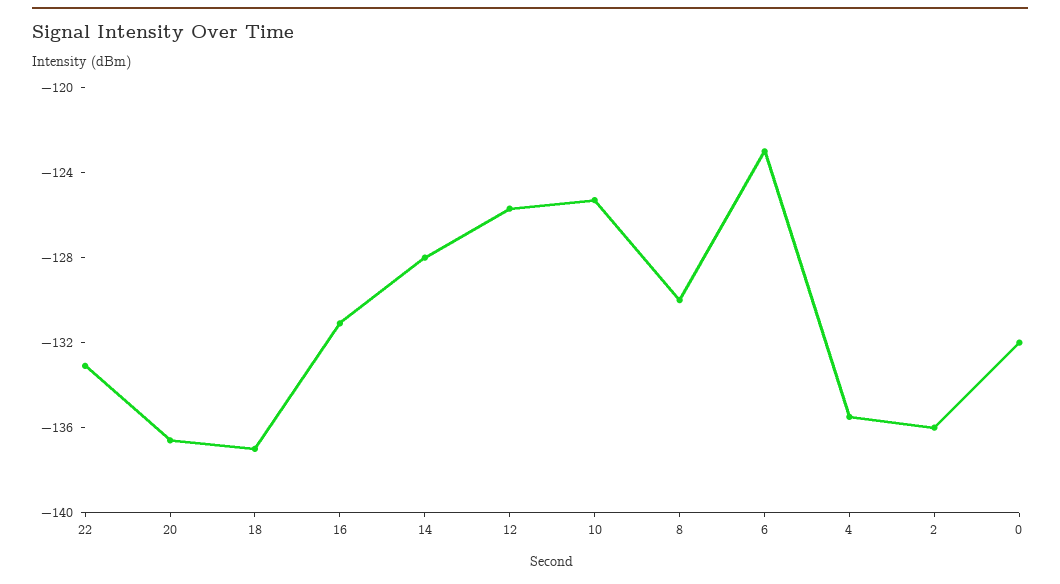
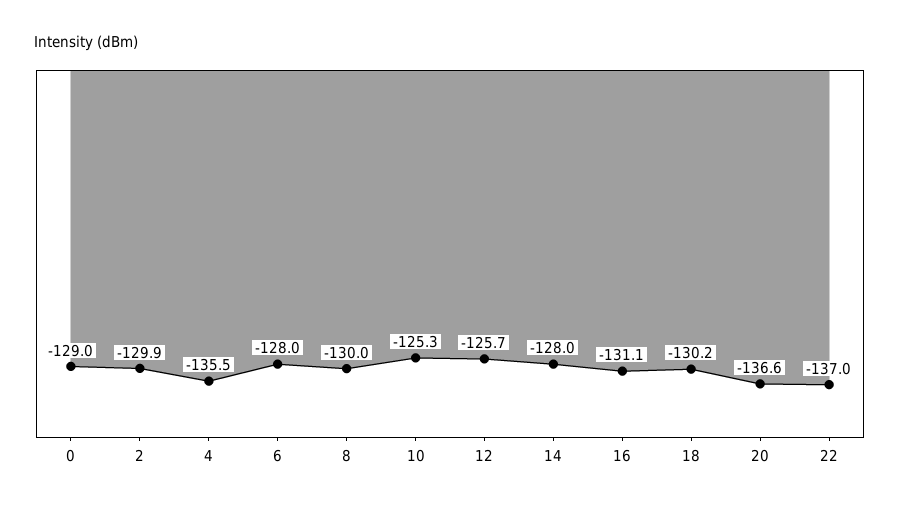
  {
-   "22": -133,
+   "22": -137,
    "20": -136.6,
-   "18": -137,
+   "18": -130.2,
    "16": -131.1,
    "14": -128,
    "12": -125.7,
    "10": -125.3,
    "8": -130,
-   "6": -123,
+   "6": -128,
    "4": -135.5,
-   "2": -136,
+   "2": -129.9,
-   "0": -132
+   "0": -129
  }

